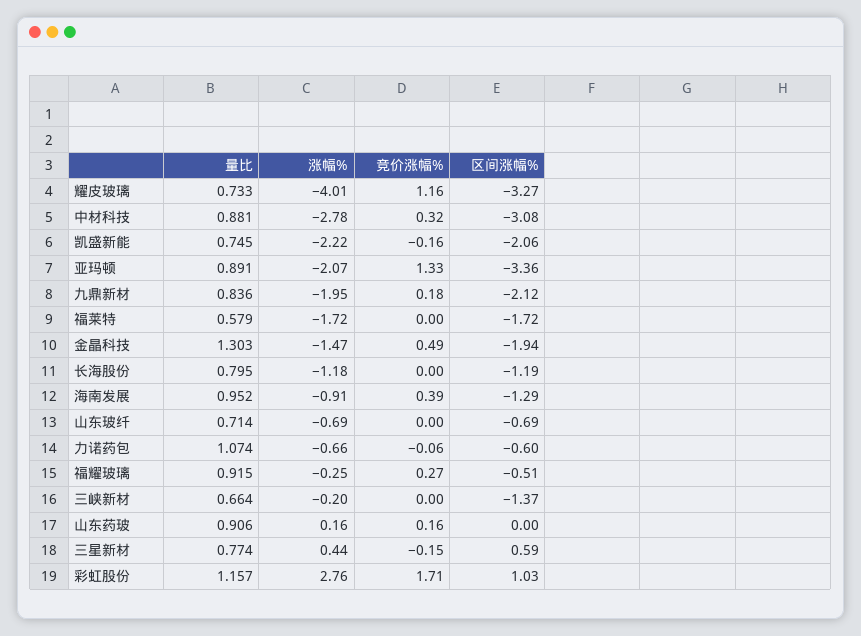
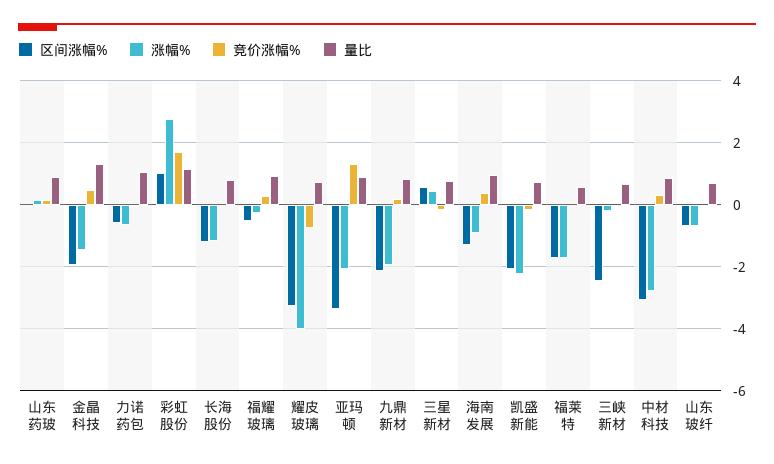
  {
    "量比": {
      "耀皮玻璃": 0.733,
      "中材科技": 0.881,
      "凯盛新能": 0.745,
      "亚玛顿": 0.891,
      "九鼎新材": 0.836,
      "福莱特": 0.579,
      "金晶科技": 1.303,
      "长海股份": 0.795,
      "海南发展": 0.952,
      "山东玻纤": 0.714,
      "力诺药包": 1.074,
      "福耀玻璃": 0.915,
      "三峡新材": 0.664,
      "山东药玻": 0.906,
      "三星新材": 0.774,
      "彩虹股份": 1.157
    },
    "涨幅%": {
      "耀皮玻璃": -4.01,
      "中材科技": -2.78,
      "凯盛新能": -2.22,
      "亚玛顿": -2.07,
      "九鼎新材": -1.95,
      "福莱特": -1.72,
      "金晶科技": -1.47,
      "长海股份": -1.18,
      "海南发展": -0.91,
      "山东玻纤": -0.69,
      "力诺药包": -0.66,
      "福耀玻璃": -0.25,
      "三峡新材": -0.2,
      "山东药玻": 0.16,
      "三星新材": 0.44,
      "彩虹股份": 2.76
    },
    "竞价涨幅%": {
-     "耀皮玻璃": 1.16,
+     "耀皮玻璃": -0.8,
      "中材科技": 0.32,
      "凯盛新能": -0.16,
      "亚玛顿": 1.33,
      "九鼎新材": 0.18,
      "福莱特": 0,
      "金晶科技": 0.49,
      "长海股份": 0,
      "海南发展": 0.39,
      "山东玻纤": 0,
      "力诺药包": -0.06,
      "福耀玻璃": 0.27,
      "三峡新材": 0,
      "山东药玻": 0.16,
      "三星新材": -0.15,
      "彩虹股份": 1.71
    },
    "区间涨幅%": {
      "耀皮玻璃": -3.27,
      "中材科技": -3.08,
      "凯盛新能": -2.06,
      "亚玛顿": -3.36,
      "九鼎新材": -2.12,
      "福莱特": -1.72,
      "金晶科技": -1.94,
      "长海股份": -1.19,
      "海南发展": -1.29,
      "山东玻纤": -0.69,
      "力诺药包": -0.6,
      "福耀玻璃": -0.51,
-     "三峡新材": -1.37,
+     "三峡新材": -2.4,
      "山东药玻": 0,
      "三星新材": 0.59,
      "彩虹股份": 1.03
    }
  }

